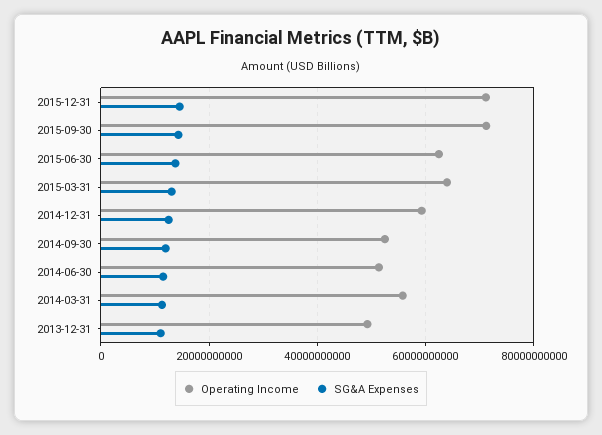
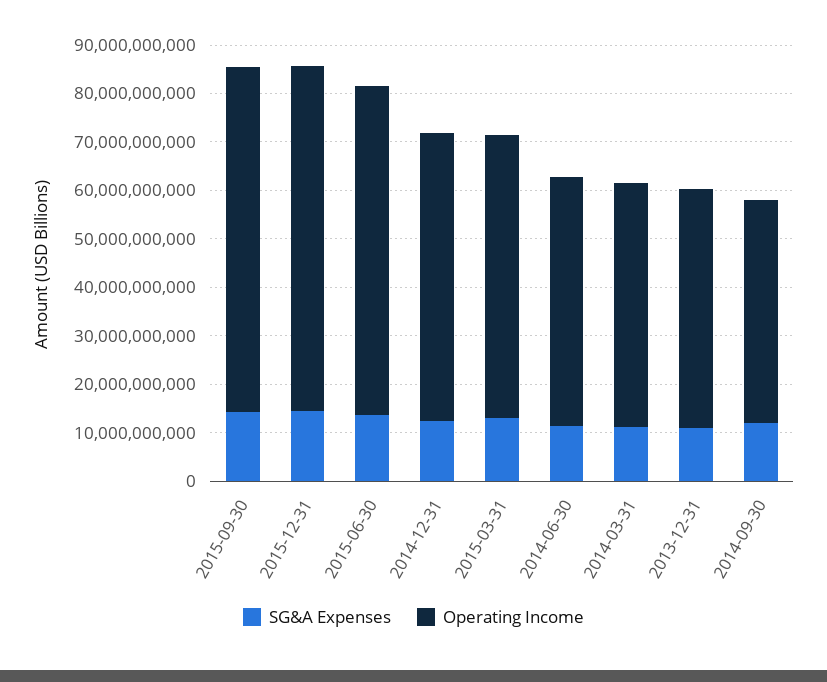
  {
    "Operating Income": {
      "2015-12-31": 72000000000,
      "2015-09-30": 72000000000,
-     "2015-06-30": 62000000000,
+     "2015-06-30": 68000000000,
-     "2015-03-31": 64000000000,
+     "2015-03-31": 58000000000,
      "2014-12-31": 60000000000,
-     "2014-09-30": 52000000000,
+     "2014-09-30": 46000000000,
      "2014-06-30": 52000000000,
-     "2014-03-31": 56000000000,
+     "2014-03-31": 50000000000,
      "2013-12-31": 50000000000
    },
    "SG&A Expenses": {
      "2015-12-31": 14000000000,
      "2015-09-30": 14000000000,
      "2015-06-30": 14000000000,
      "2015-03-31": 14000000000,
      "2014-12-31": 12000000000,
      "2014-09-30": 12000000000,
      "2014-06-30": 12000000000,
      "2014-03-31": 12000000000,
      "2013-12-31": 12000000000
    }
  }

